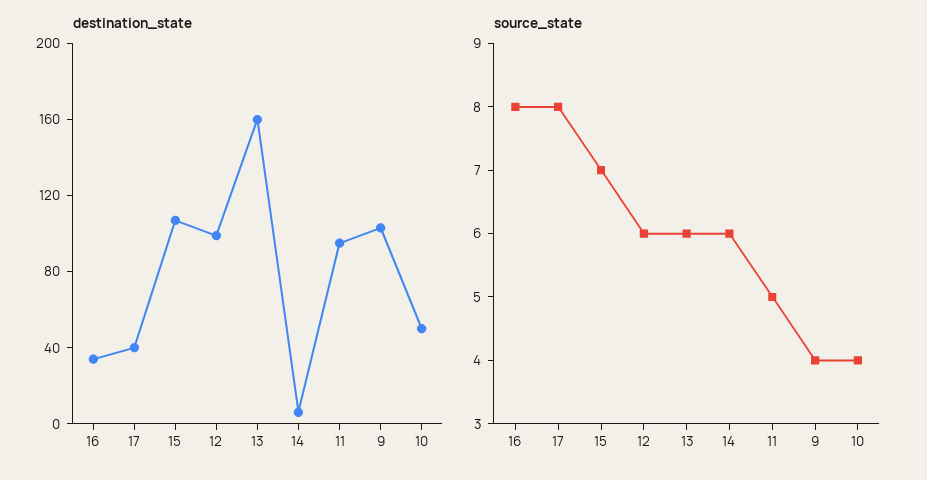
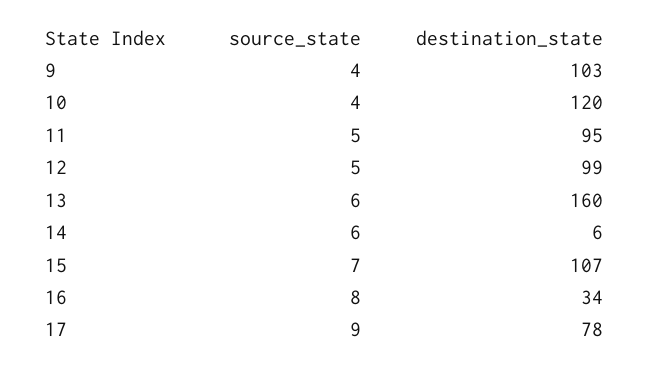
  {
    "destination_state": {
      "16": 34,
-     "17": 40,
+     "17": 78,
      "15": 107,
      "12": 99,
      "13": 160,
      "14": 6,
      "11": 95,
      "9": 103,
-     "10": 50
+     "10": 120
    },
    "source_state": {
      "16": 8,
-     "17": 8,
+     "17": 9,
      "15": 7,
-     "12": 6,
+     "12": 5,
      "13": 6,
      "14": 6,
      "11": 5,
      "9": 4,
      "10": 4
    }
  }

